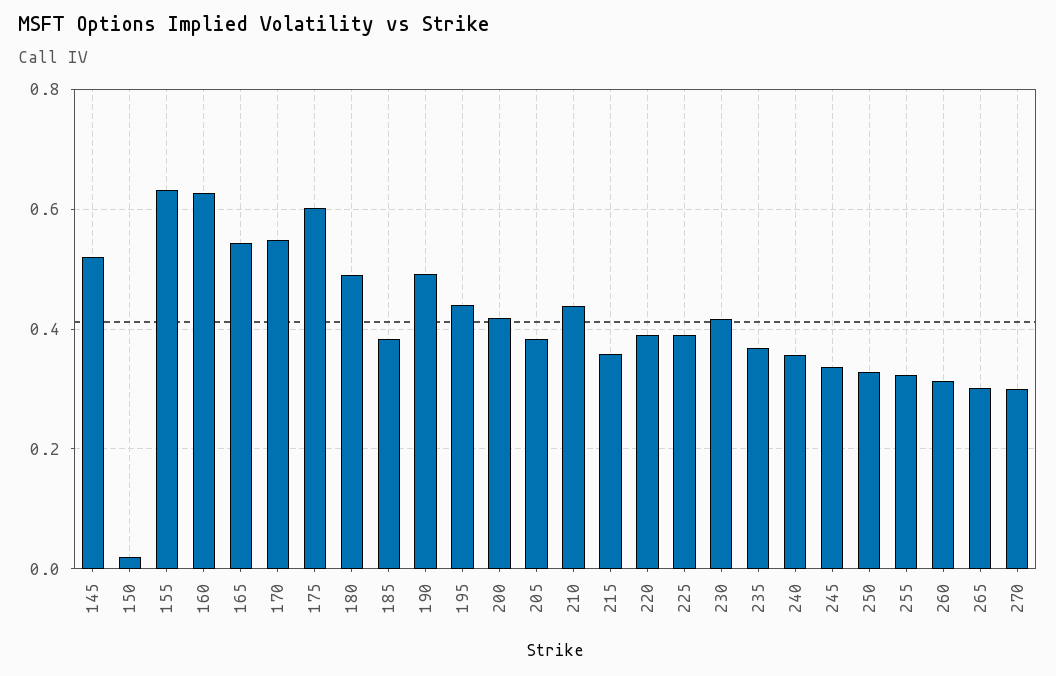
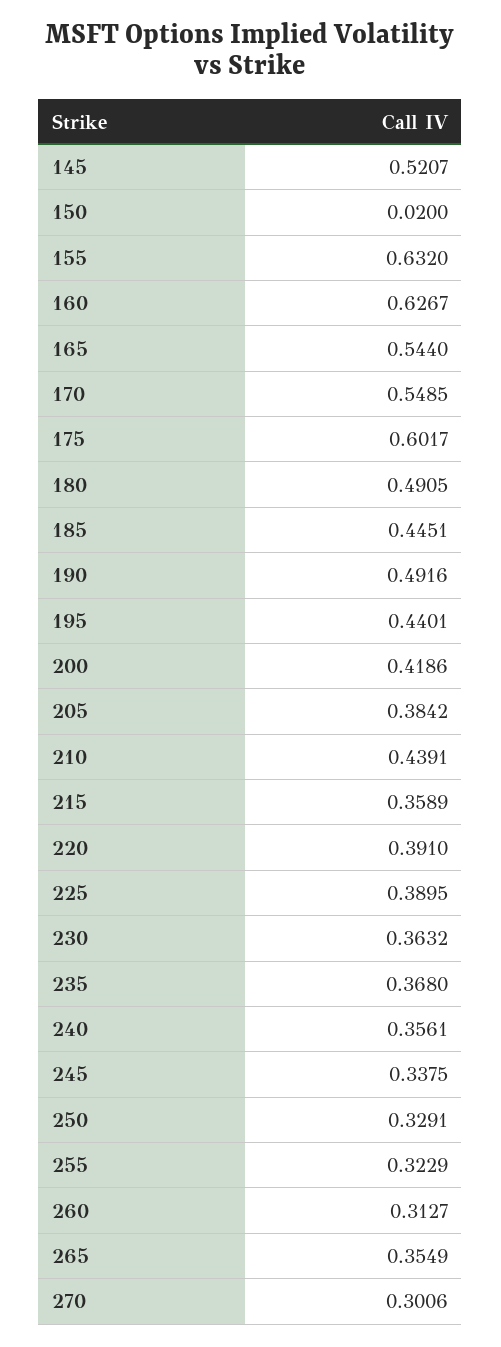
  {
    "145": 0.5207,
    "150": 0.02,
    "155": 0.632,
    "160": 0.6267,
    "165": 0.544,
    "170": 0.5485,
    "175": 0.6017,
    "180": 0.4905,
-   "185": 0.38,
+   "185": 0.4451,
    "190": 0.4916,
    "195": 0.4401,
    "200": 0.4186,
    "205": 0.3842,
    "210": 0.4391,
    "215": 0.3589,
    "220": 0.391,
    "225": 0.3895,
-   "230": 0.42,
+   "230": 0.3632,
    "235": 0.368,
    "240": 0.3561,
    "245": 0.3375,
    "250": 0.3291,
    "255": 0.3229,
    "260": 0.3127,
-   "265": 0.3,
+   "265": 0.3549,
    "270": 0.3006
  }

